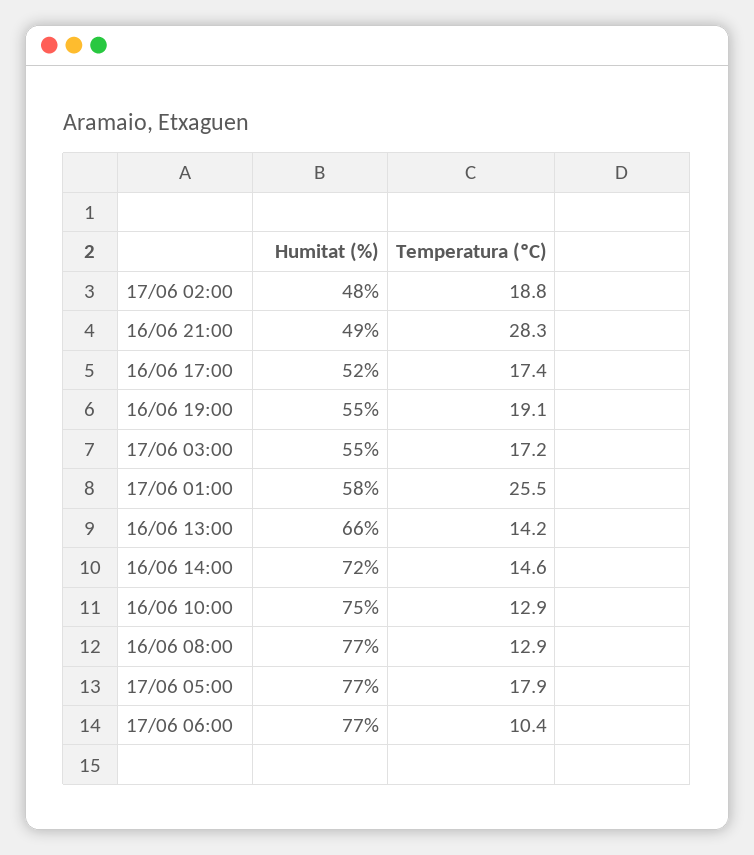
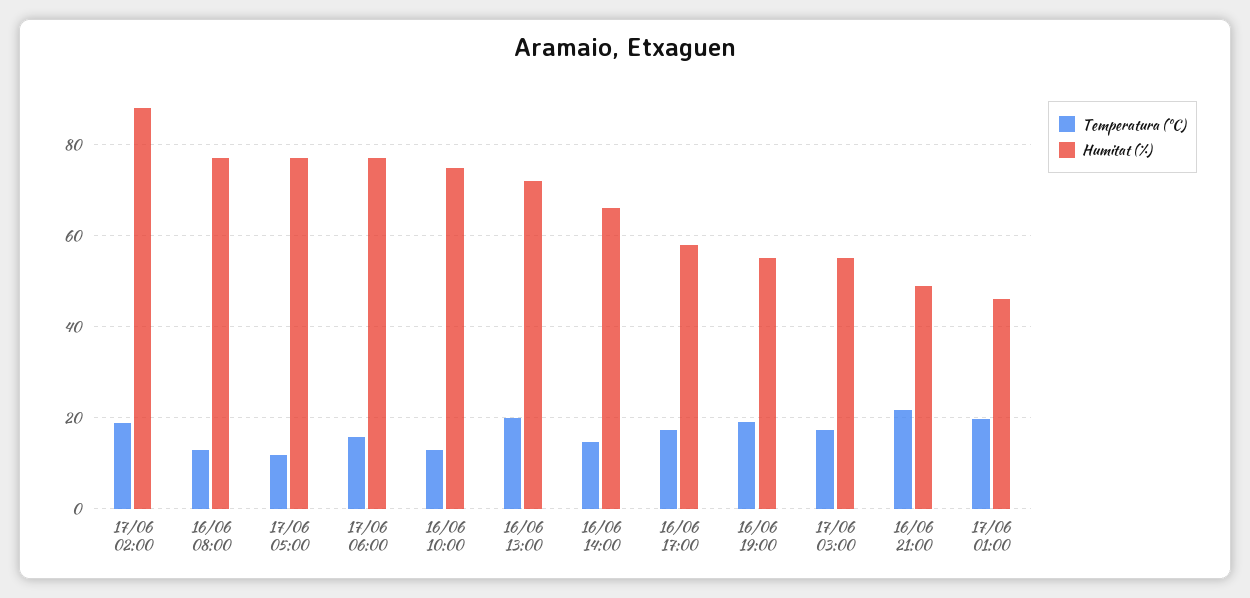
  {
    "Humitat (%)": {
-     "17/06 02:00": 48,
+     "17/06 02:00": 88,
      "16/06 21:00": 49,
-     "16/06 17:00": 52,
+     "16/06 17:00": 58,
      "16/06 19:00": 55,
      "17/06 03:00": 55,
-     "17/06 01:00": 58,
+     "17/06 01:00": 46,
-     "16/06 13:00": 66,
+     "16/06 13:00": 72,
-     "16/06 14:00": 72,
+     "16/06 14:00": 66,
      "16/06 10:00": 75,
      "16/06 08:00": 77,
      "17/06 05:00": 77,
      "17/06 06:00": 77
    },
    "Temperatura (ºC)": {
      "17/06 02:00": 18.8,
-     "16/06 21:00": 28.3,
+     "16/06 21:00": 22,
      "16/06 17:00": 17.4,
      "16/06 19:00": 19.1,
      "17/06 03:00": 17.2,
-     "17/06 01:00": 25.5,
+     "17/06 01:00": 20,
-     "16/06 13:00": 14.2,
+     "16/06 13:00": 20,
      "16/06 14:00": 14.6,
      "16/06 10:00": 12.9,
      "16/06 08:00": 12.9,
-     "17/06 05:00": 17.9,
+     "17/06 05:00": 12,
-     "17/06 06:00": 10.4
+     "17/06 06:00": 16
    }
  }

